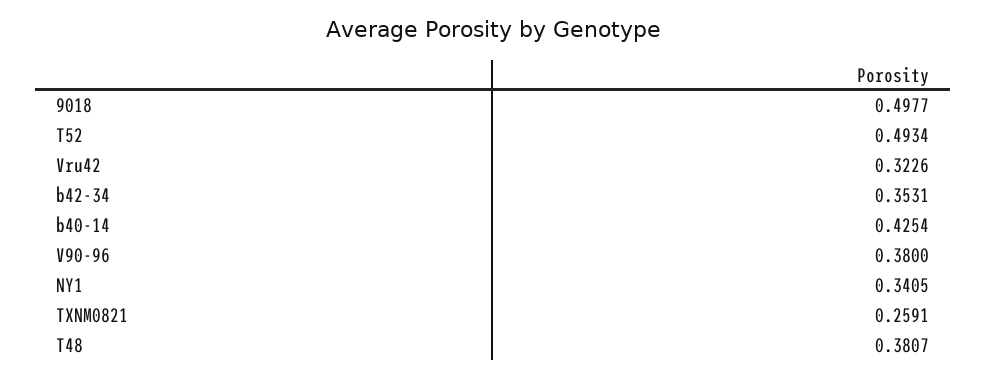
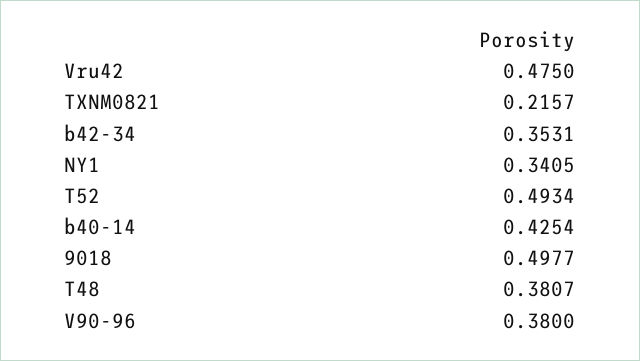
  {
    "9018": 0.4977,
    "T52": 0.4934,
-   "Vru42": 0.3226,
+   "Vru42": 0.475,
    "b42-34": 0.3531,
    "b40-14": 0.4254,
    "V90-96": 0.38,
    "NY1": 0.3405,
-   "TXNM0821": 0.2591,
+   "TXNM0821": 0.2157,
    "T48": 0.3807
  }

